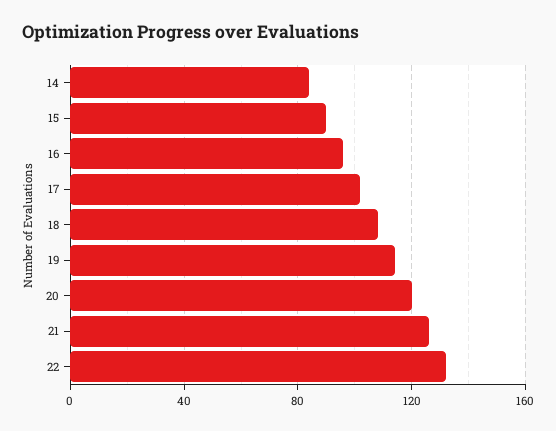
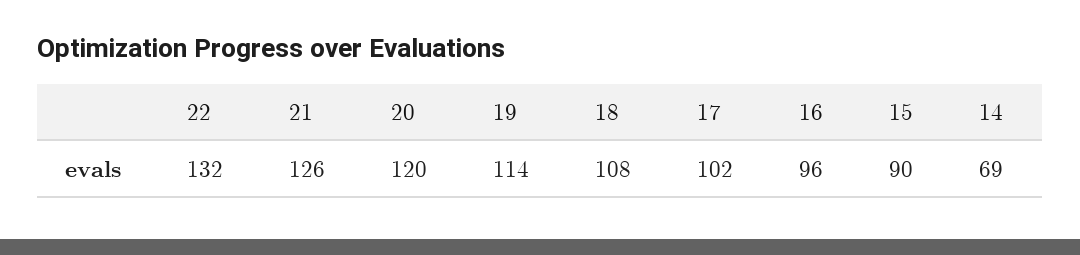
  {
-   "14": 85,
+   "14": 69,
    "15": 90,
    "16": 96,
    "17": 102,
    "18": 108,
    "19": 114,
    "20": 120,
    "21": 126,
    "22": 132
  }

